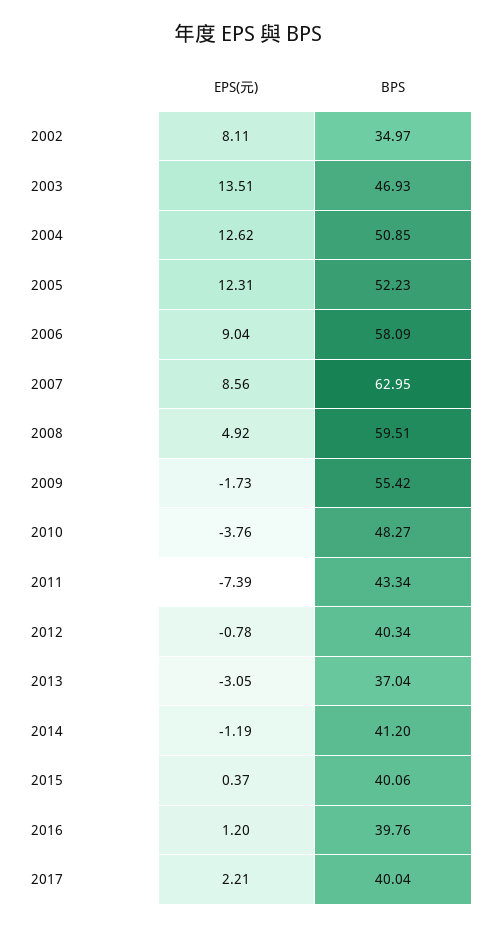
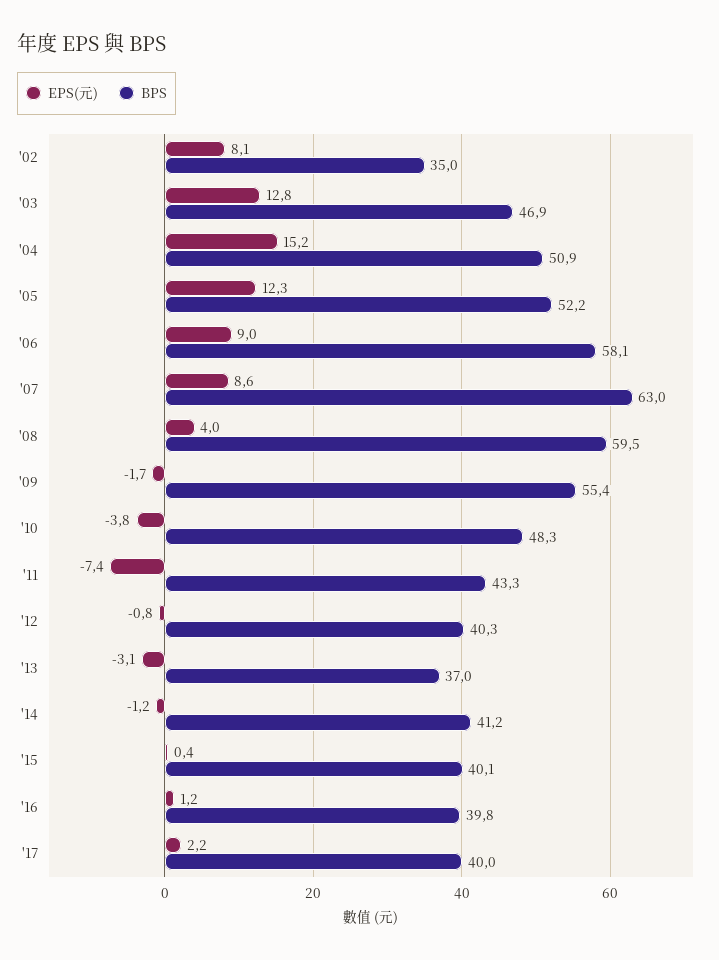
  {
    "EPS(元)": {
      "2002": 8.11,
-     "2003": 13.51,
+     "2003": 12.8,
-     "2004": 12.62,
+     "2004": 15.2,
      "2005": 12.31,
      "2006": 9.04,
      "2007": 8.56,
-     "2008": 4.92,
+     "2008": 4,
      "2009": -1.73,
      "2010": -3.76,
      "2011": -7.39,
      "2012": -0.78,
      "2013": -3.05,
      "2014": -1.19,
      "2015": 0.37,
      "2016": 1.2,
      "2017": 2.21
    },
    "BPS": {
      "2002": 34.97,
      "2003": 46.93,
      "2004": 50.85,
      "2005": 52.23,
      "2006": 58.09,
      "2007": 62.95,
      "2008": 59.51,
      "2009": 55.42,
      "2010": 48.27,
      "2011": 43.34,
      "2012": 40.34,
      "2013": 37.04,
      "2014": 41.2,
      "2015": 40.06,
      "2016": 39.76,
      "2017": 40.04
    }
  }

